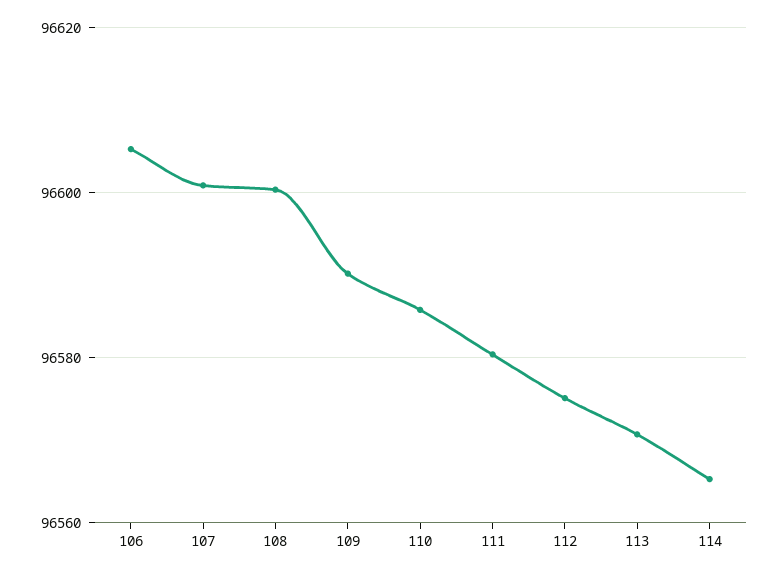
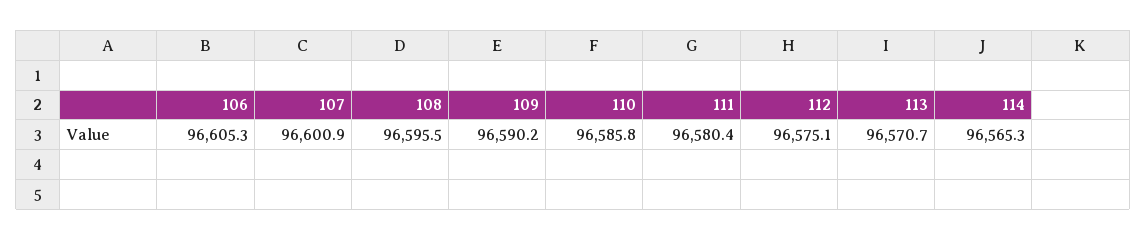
  {
    "106": 96605.3,
    "107": 96600.9,
-   "108": 96600,
+   "108": 96595.5,
    "109": 96590.2,
    "110": 96585.8,
    "111": 96580.4,
    "112": 96575.1,
    "113": 96570.7,
    "114": 96565.3
  }

